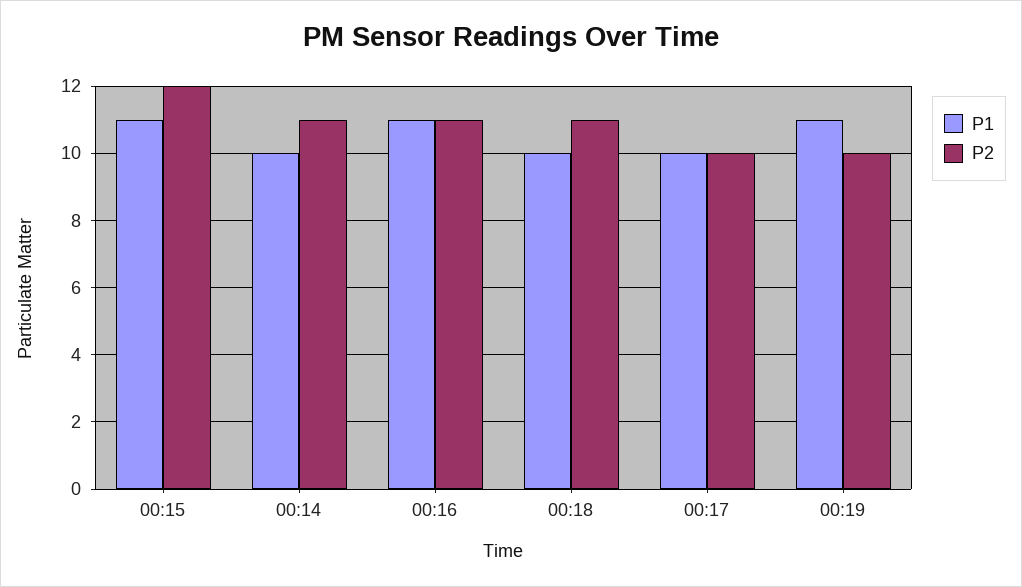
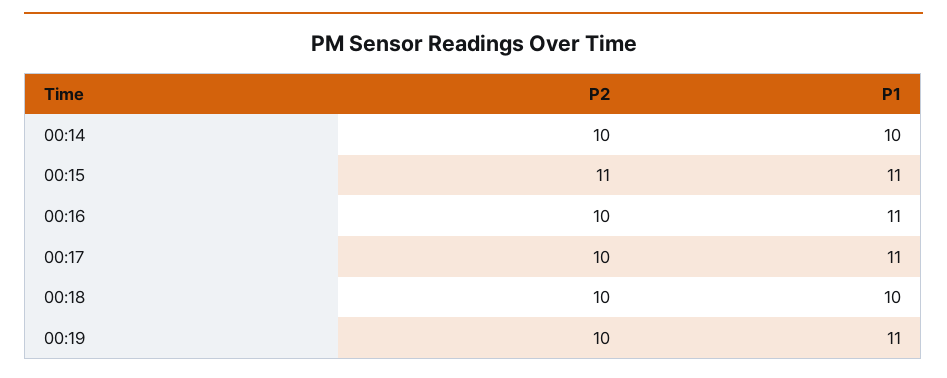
  {
    "P1": {
      "00:15": 11,
      "00:14": 10,
      "00:16": 11,
      "00:18": 10,
-     "00:17": 10,
+     "00:17": 11,
      "00:19": 11
    },
    "P2": {
-     "00:15": 12,
+     "00:15": 11,
-     "00:14": 11,
+     "00:14": 10,
-     "00:16": 11,
+     "00:16": 10,
-     "00:18": 11,
+     "00:18": 10,
      "00:17": 10,
      "00:19": 10
    }
  }

